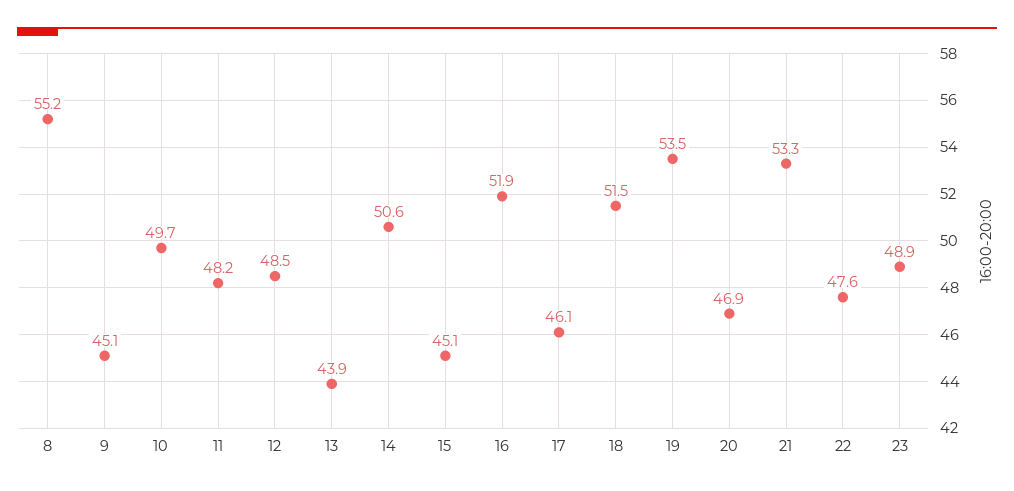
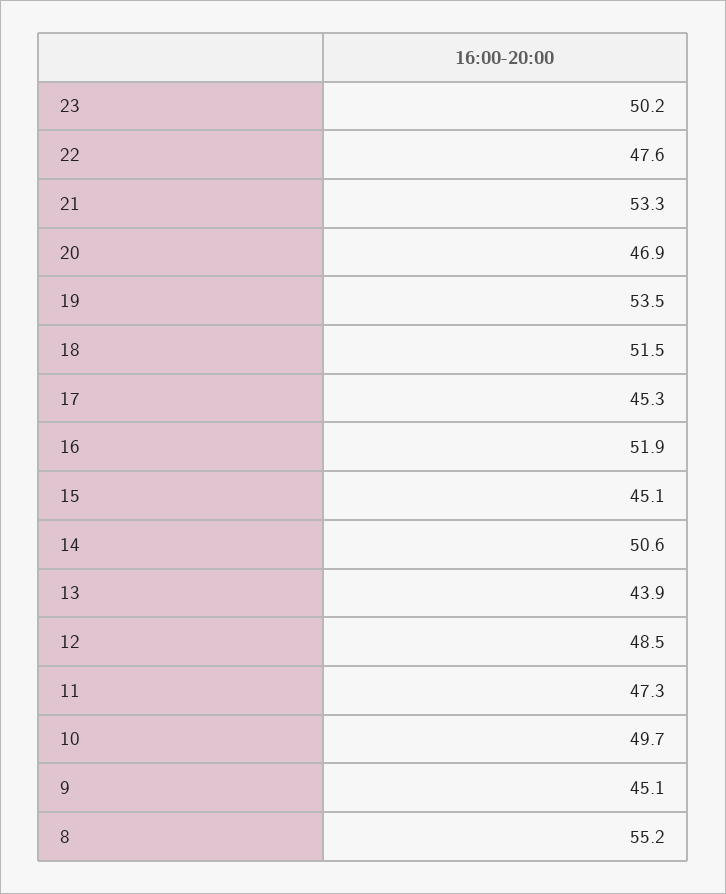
  {
    "8": 55.2,
    "9": 45.1,
    "10": 49.7,
-   "11": 48.2,
+   "11": 47.3,
    "12": 48.5,
    "13": 43.9,
    "14": 50.6,
    "15": 45.1,
    "16": 51.9,
-   "17": 46.1,
+   "17": 45.3,
    "18": 51.5,
    "19": 53.5,
    "20": 46.9,
    "21": 53.3,
    "22": 47.6,
-   "23": 48.9
+   "23": 50.2
  }

